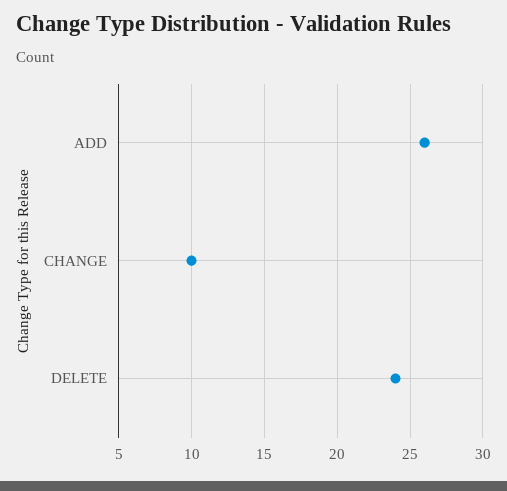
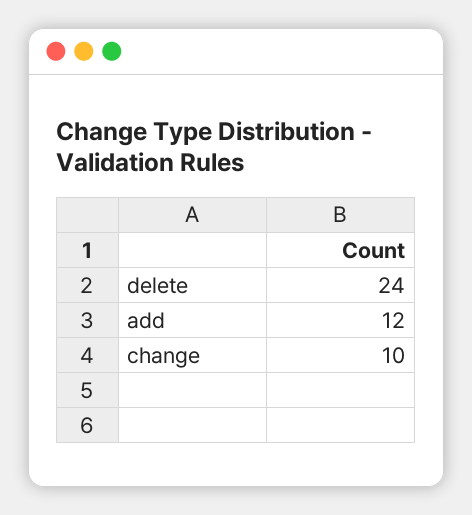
  {
-   "ADD": 26,
+   "ADD": 12,
    "CHANGE": 10,
    "DELETE": 24
  }

